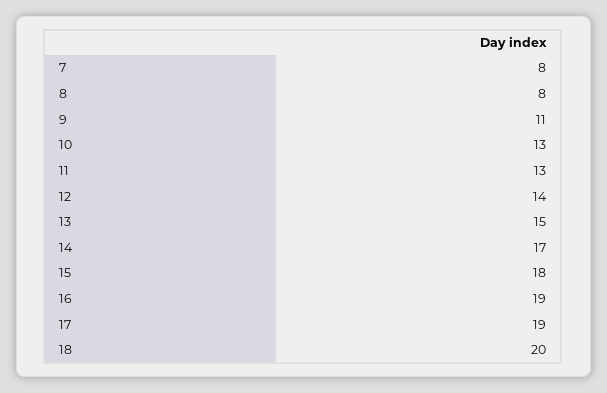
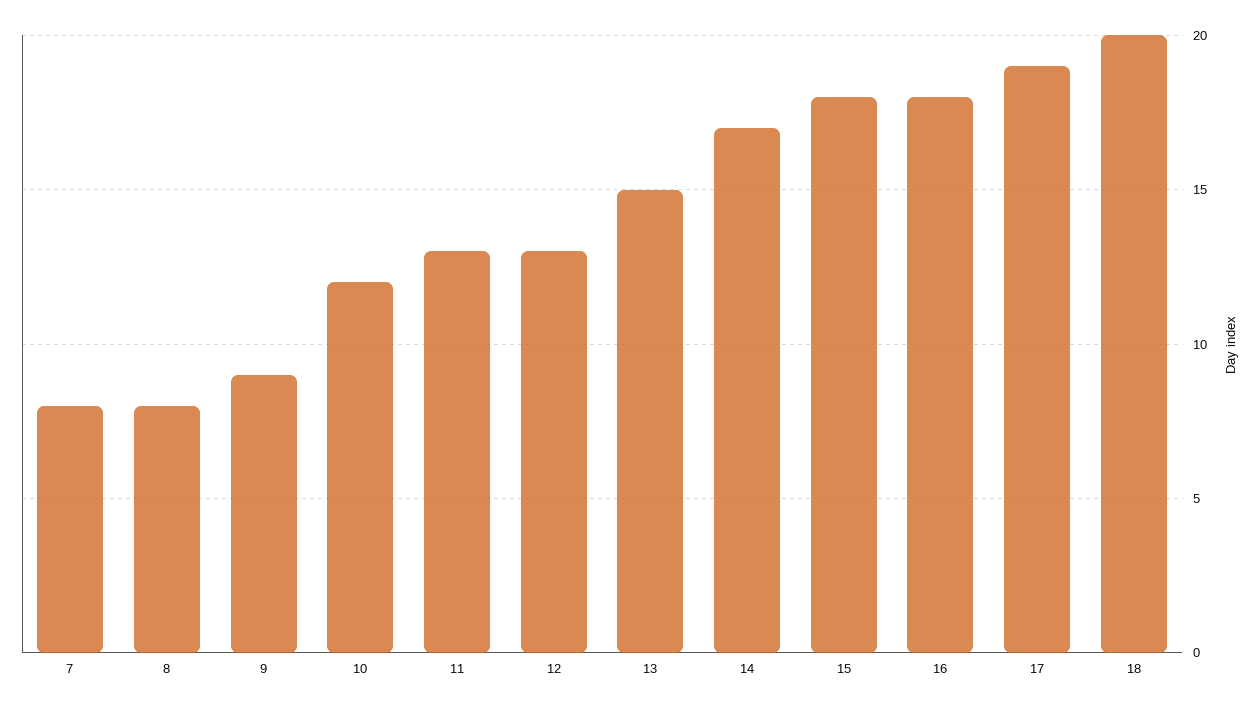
  {
    "7": 8,
    "8": 8,
-   "9": 11,
+   "9": 9,
-   "10": 13,
+   "10": 12,
    "11": 13,
-   "12": 14,
+   "12": 13,
    "13": 15,
    "14": 17,
    "15": 18,
-   "16": 19,
+   "16": 18,
    "17": 19,
    "18": 20
  }

